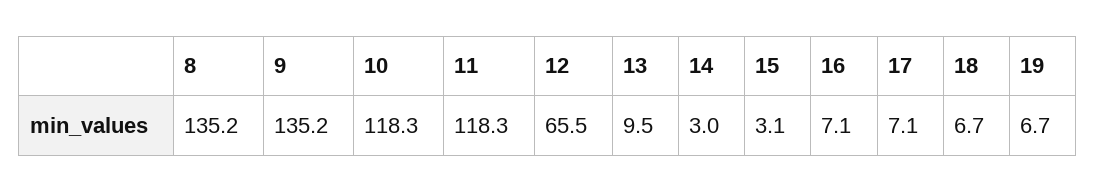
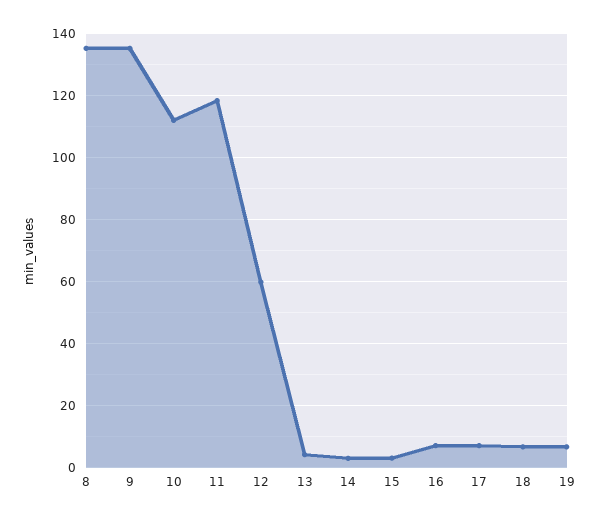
  {
    "8": 135.2,
    "9": 135.2,
-   "10": 118.3,
+   "10": 112,
    "11": 118.3,
-   "12": 65.5,
+   "12": 60,
-   "13": 9.5,
+   "13": 4,
    "14": 3,
    "15": 3.1,
    "16": 7.1,
    "17": 7.1,
    "18": 6.7,
    "19": 6.7
  }

